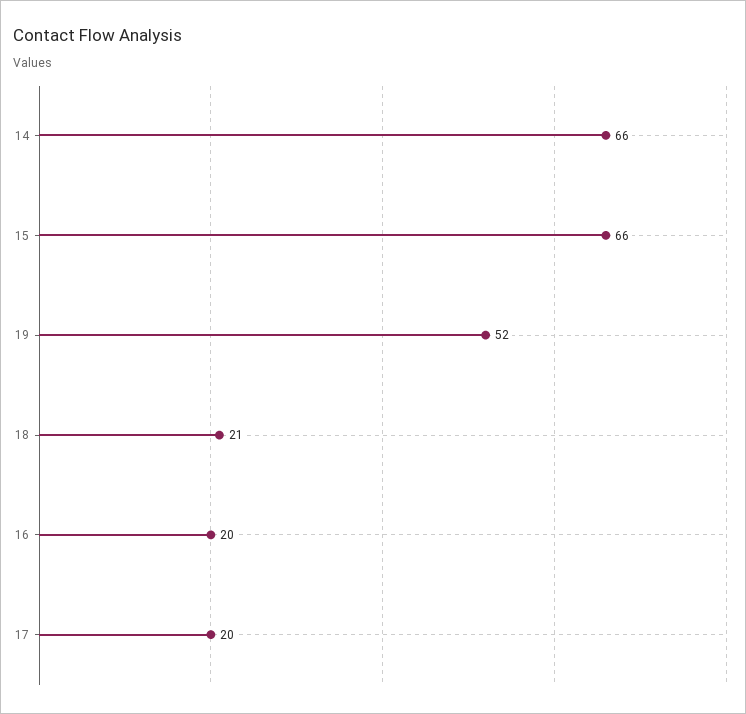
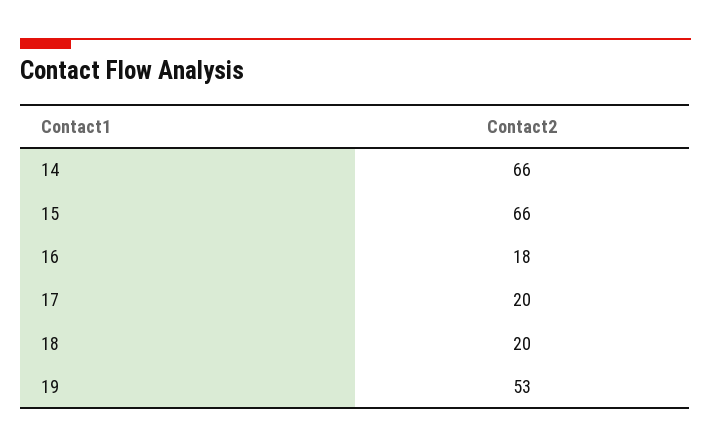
  {
    "14": 66,
    "15": 66,
-   "19": 52,
+   "19": 53,
-   "18": 21,
+   "18": 20,
-   "16": 20,
+   "16": 18,
    "17": 20
  }

